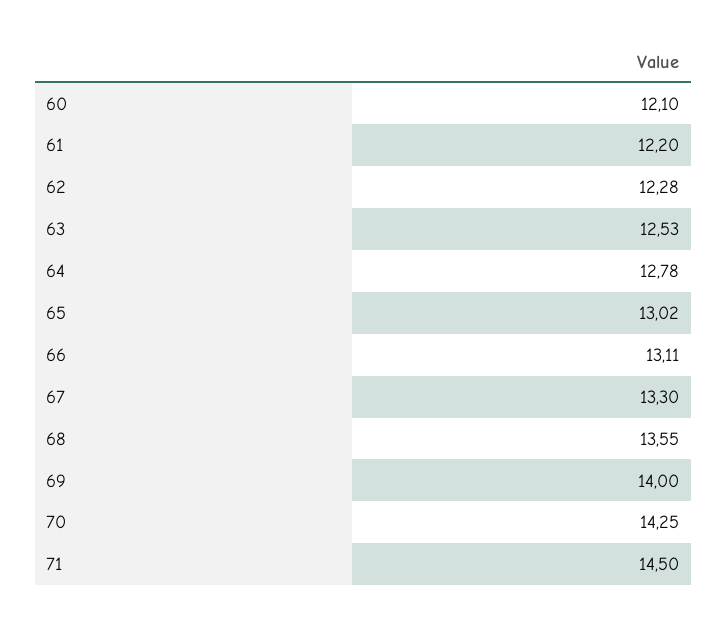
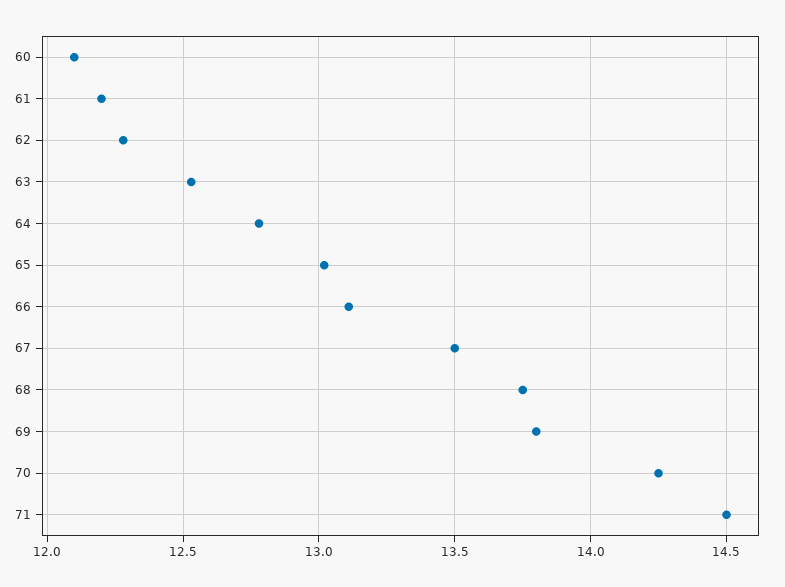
  {
    "60": 12.1,
    "61": 12.2,
    "62": 12.28,
    "63": 12.53,
    "64": 12.78,
    "65": 13.02,
    "66": 13.11,
-   "67": 13.3,
+   "67": 13.5,
-   "68": 13.55,
+   "68": 13.75,
-   "69": 14,
+   "69": 13.8,
    "70": 14.25,
    "71": 14.5
  }

